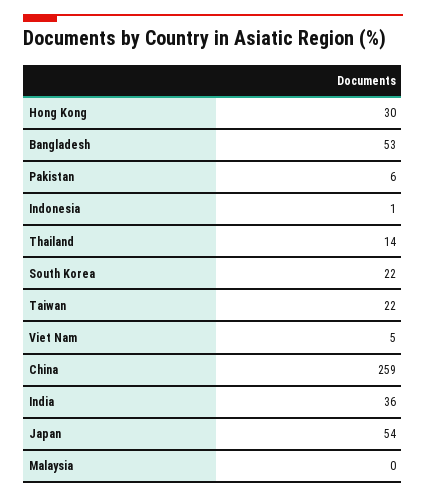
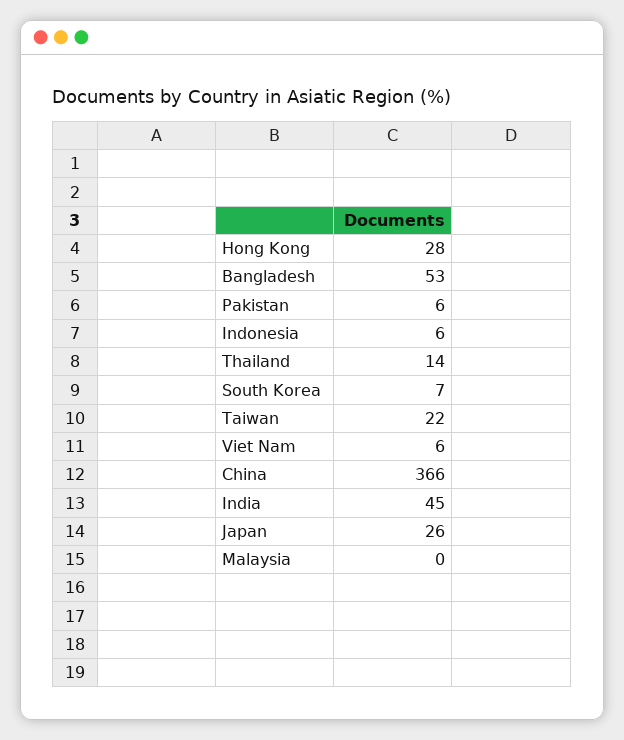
  {
-   "Hong Kong": 30,
+   "Hong Kong": 28,
    "Bangladesh": 53,
    "Pakistan": 6,
-   "Indonesia": 1,
+   "Indonesia": 6,
    "Thailand": 14,
-   "South Korea": 22,
+   "South Korea": 7,
    "Taiwan": 22,
-   "Viet Nam": 5,
+   "Viet Nam": 6,
-   "China": 259,
+   "China": 366,
-   "India": 36,
+   "India": 45,
-   "Japan": 54,
+   "Japan": 26,
    "Malaysia": 0
  }

